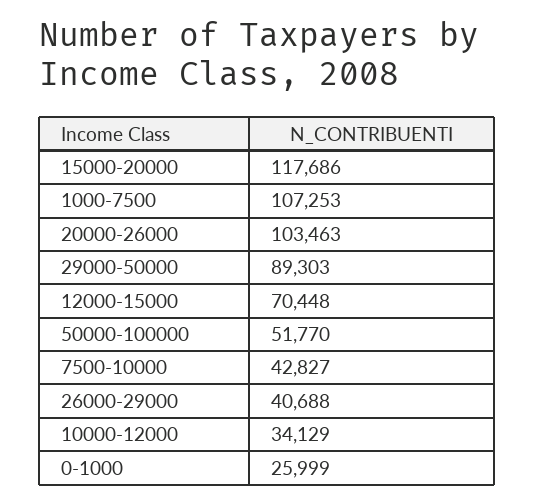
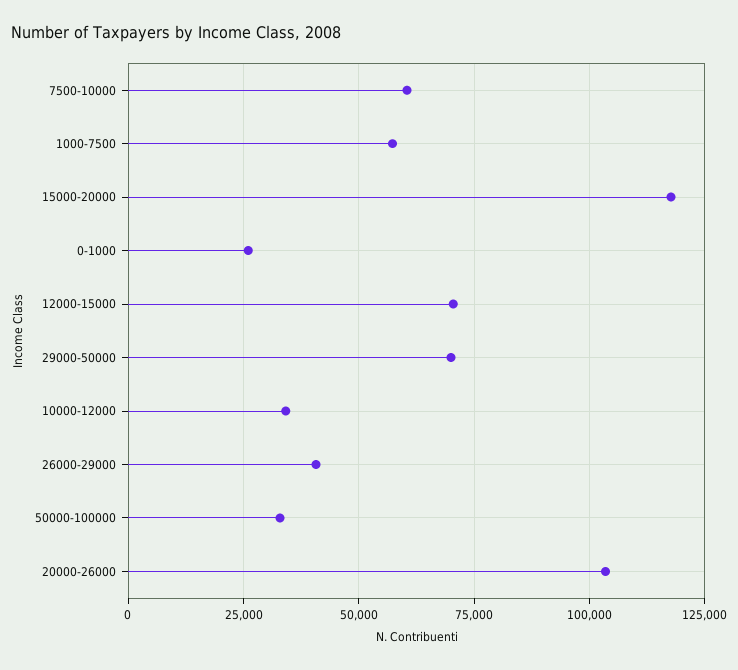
  {
    "15000-20000": 117686,
-   "1000-7500": 107253,
+   "1000-7500": 57500,
    "20000-26000": 103463,
-   "29000-50000": 89303,
+   "29000-50000": 70000,
    "12000-15000": 70448,
-   "50000-100000": 51770,
+   "50000-100000": 32500,
-   "7500-10000": 42827,
+   "7500-10000": 60000,
    "26000-29000": 40688,
    "10000-12000": 34129,
    "0-1000": 25999
  }

